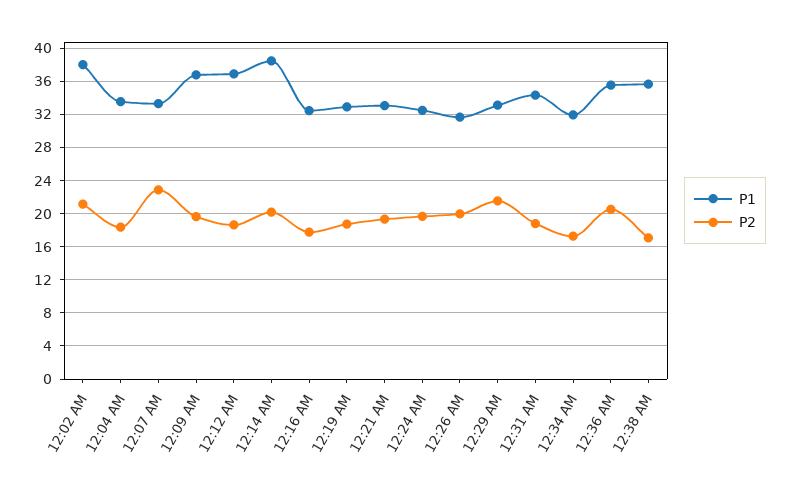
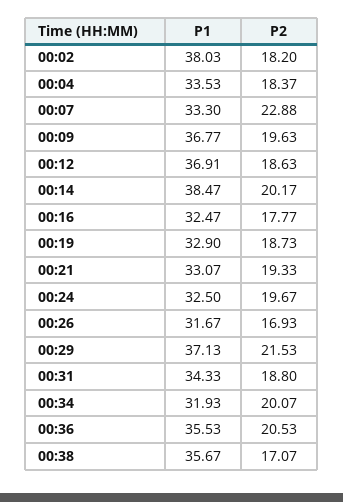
  {
    "P1": {
      "12:02 AM": 38.03,
      "12:04 AM": 33.53,
      "12:07 AM": 33.3,
      "12:09 AM": 36.77,
      "12:12 AM": 36.91,
      "12:14 AM": 38.47,
      "12:16 AM": 32.47,
      "12:19 AM": 32.9,
      "12:21 AM": 33.07,
      "12:24 AM": 32.5,
      "12:26 AM": 31.67,
-     "12:29 AM": 33,
+     "12:29 AM": 37.13,
      "12:31 AM": 34.33,
      "12:34 AM": 31.93,
      "12:36 AM": 35.53,
      "12:38 AM": 35.67
    },
    "P2": {
-     "12:02 AM": 21,
+     "12:02 AM": 18.2,
      "12:04 AM": 18.37,
      "12:07 AM": 22.88,
      "12:09 AM": 19.63,
      "12:12 AM": 18.63,
      "12:14 AM": 20.17,
      "12:16 AM": 17.77,
      "12:19 AM": 18.73,
      "12:21 AM": 19.33,
      "12:24 AM": 19.67,
-     "12:26 AM": 20,
+     "12:26 AM": 16.93,
      "12:29 AM": 21.53,
      "12:31 AM": 18.8,
-     "12:34 AM": 17,
+     "12:34 AM": 20.07,
      "12:36 AM": 20.53,
      "12:38 AM": 17.07
    }
  }

